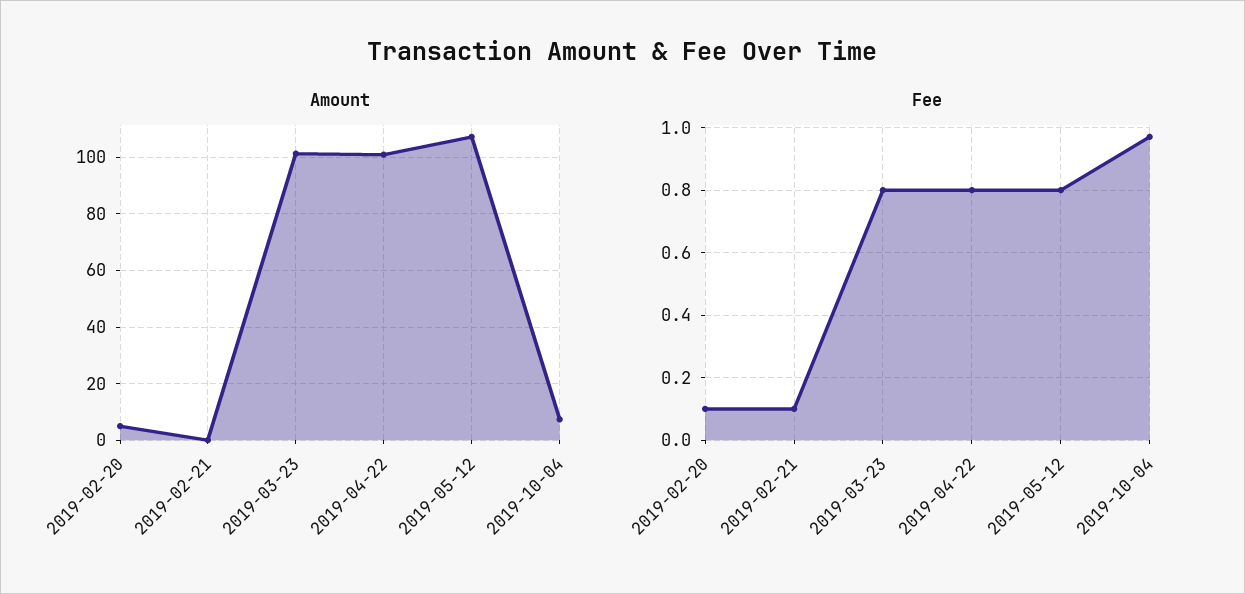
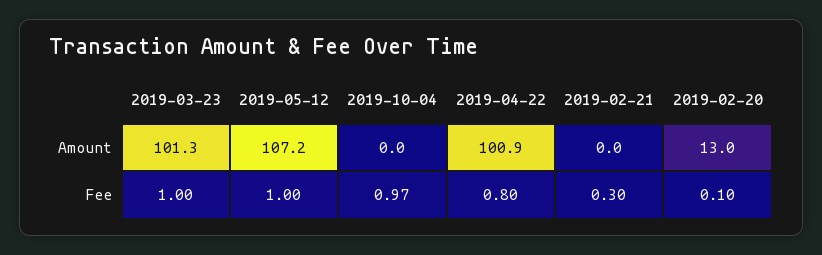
  {
    "Amount": {
-     "2019-02-20": 5,
+     "2019-02-20": 13,
      "2019-02-21": 0,
      "2019-03-23": 101.3,
      "2019-04-22": 100.9,
      "2019-05-12": 107.2,
-     "2019-10-04": 7.5
+     "2019-10-04": 0
    },
    "Fee": {
      "2019-02-20": 0.1,
-     "2019-02-21": 0.1,
+     "2019-02-21": 0.3,
-     "2019-03-23": 0.8,
+     "2019-03-23": 1,
      "2019-04-22": 0.8,
-     "2019-05-12": 0.8,
+     "2019-05-12": 1,
      "2019-10-04": 0.97
    }
  }

